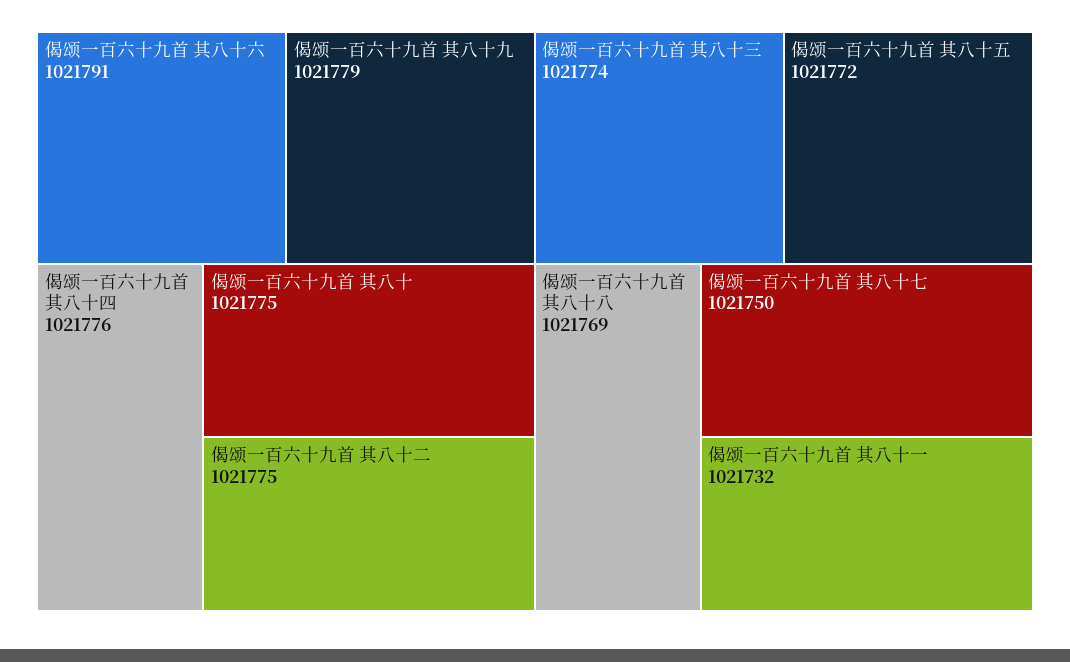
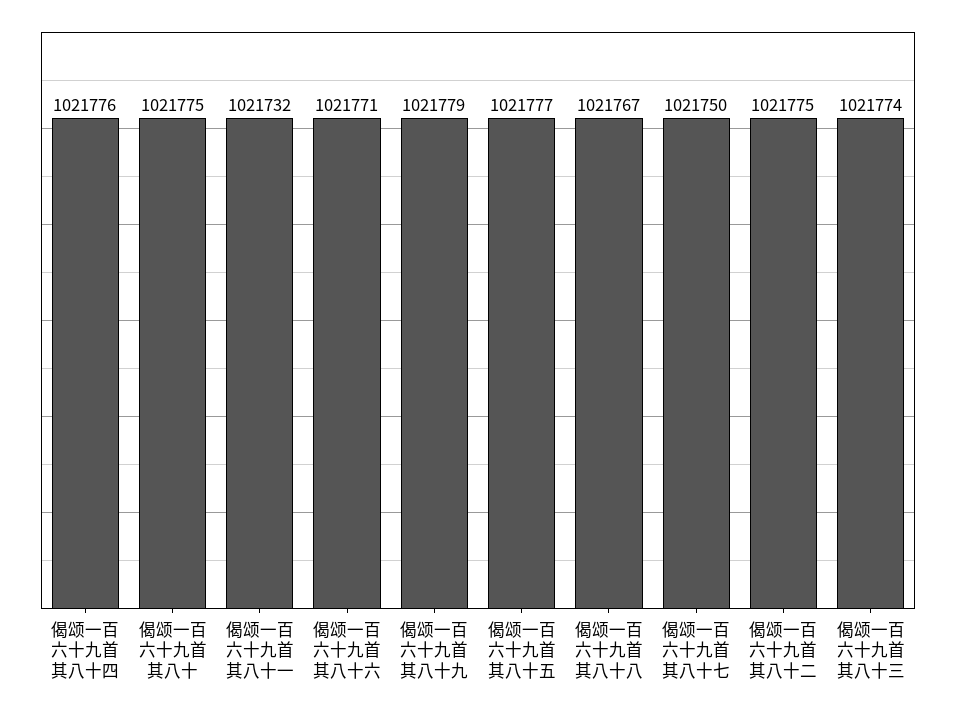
  {
-   "偈颂一百六十九首 其八十六": 1021791,
+   "偈颂一百六十九首 其八十六": 1021771,
    "偈颂一百六十九首 其八十九": 1021779,
    "偈颂一百六十九首 其八十四": 1021776,
    "偈颂一百六十九首 其八十": 1021775,
    "偈颂一百六十九首 其八十二": 1021775,
    "偈颂一百六十九首 其八十三": 1021774,
-   "偈颂一百六十九首 其八十五": 1021772,
+   "偈颂一百六十九首 其八十五": 1021777,
-   "偈颂一百六十九首 其八十八": 1021769,
+   "偈颂一百六十九首 其八十八": 1021767,
    "偈颂一百六十九首 其八十七": 1021750,
    "偈颂一百六十九首 其八十一": 1021732
  }

